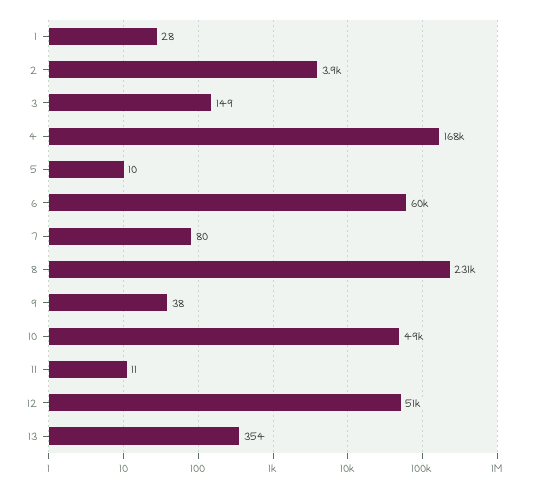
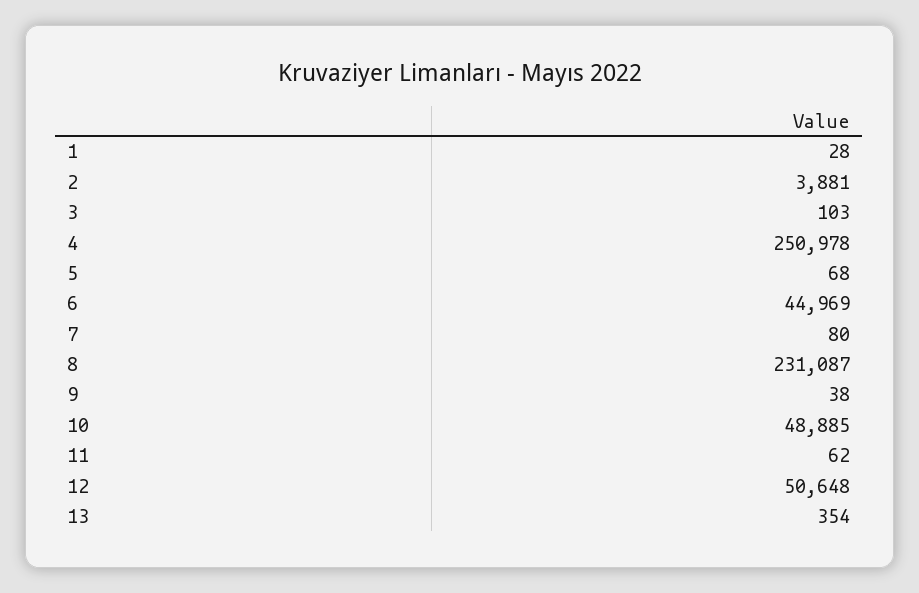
  {
    "1": 28,
    "2": 3881,
-   "3": 149,
+   "3": 103,
-   "4": 168000,
+   "4": 250978,
-   "5": 10,
+   "5": 68,
-   "6": 60000,
+   "6": 44969,
    "7": 80,
    "8": 231087,
    "9": 38,
    "10": 48885,
-   "11": 11,
+   "11": 62,
    "12": 50648,
    "13": 354
  }

